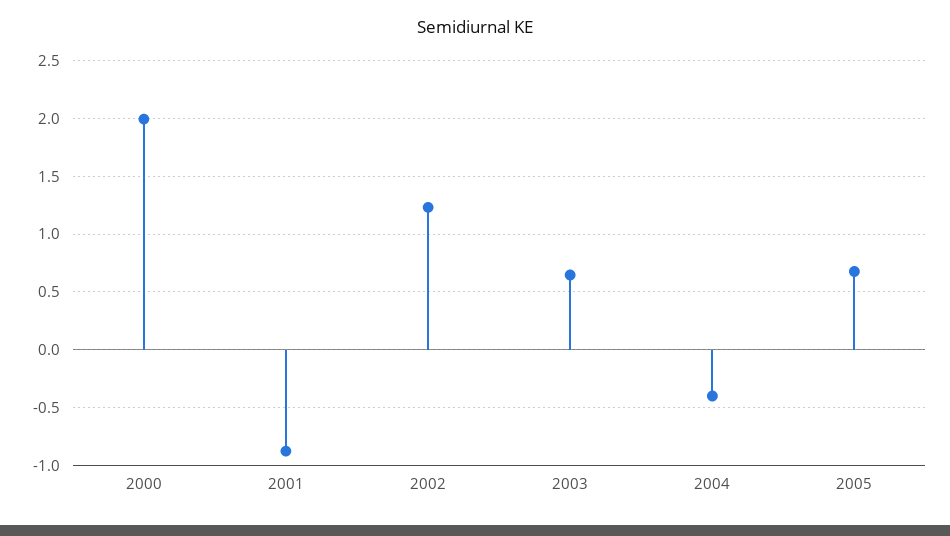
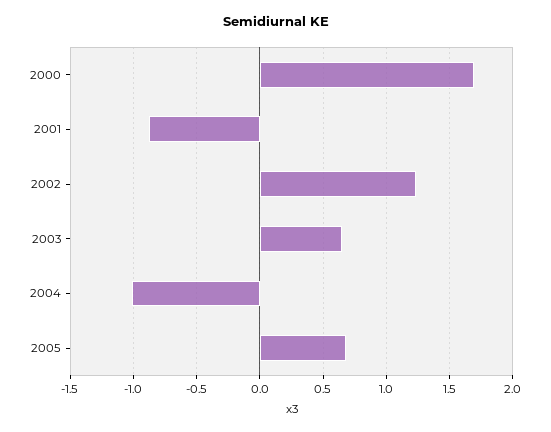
  {
-   "2000": 2,
+   "2000": 1.7,
    "2001": -0.9,
    "2002": 1.25,
    "2003": 0.65,
-   "2004": -0.4,
+   "2004": -1,
    "2005": 0.7
  }

